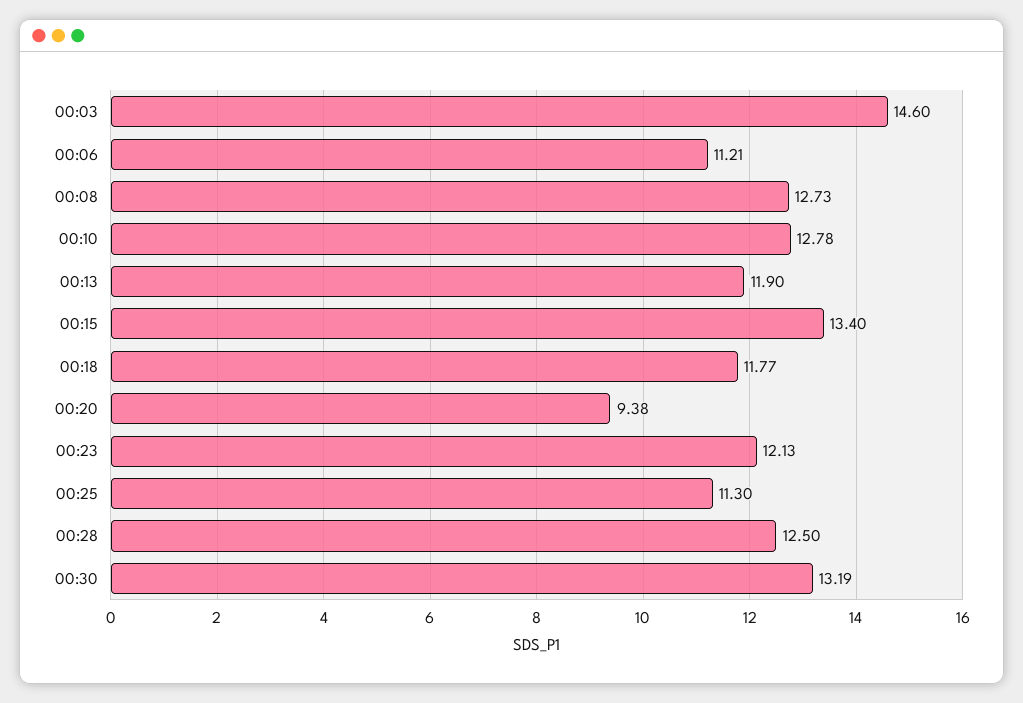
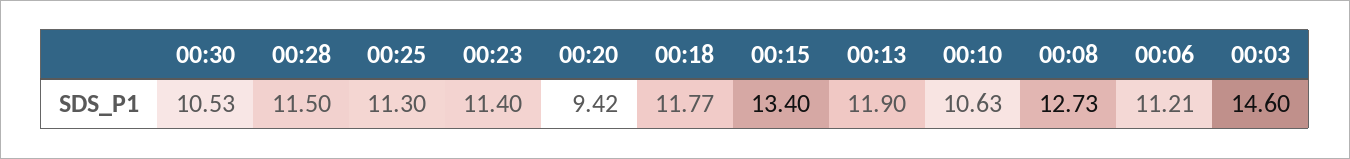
  {
    "00:03": 14.6,
    "00:06": 11.21,
    "00:08": 12.73,
-   "00:10": 12.78,
+   "00:10": 10.63,
    "00:13": 11.9,
    "00:15": 13.4,
    "00:18": 11.77,
-   "00:20": 9.38,
+   "00:20": 9.42,
-   "00:23": 12.13,
+   "00:23": 11.4,
    "00:25": 11.3,
-   "00:28": 12.5,
+   "00:28": 11.5,
-   "00:30": 13.19
+   "00:30": 10.53
  }

